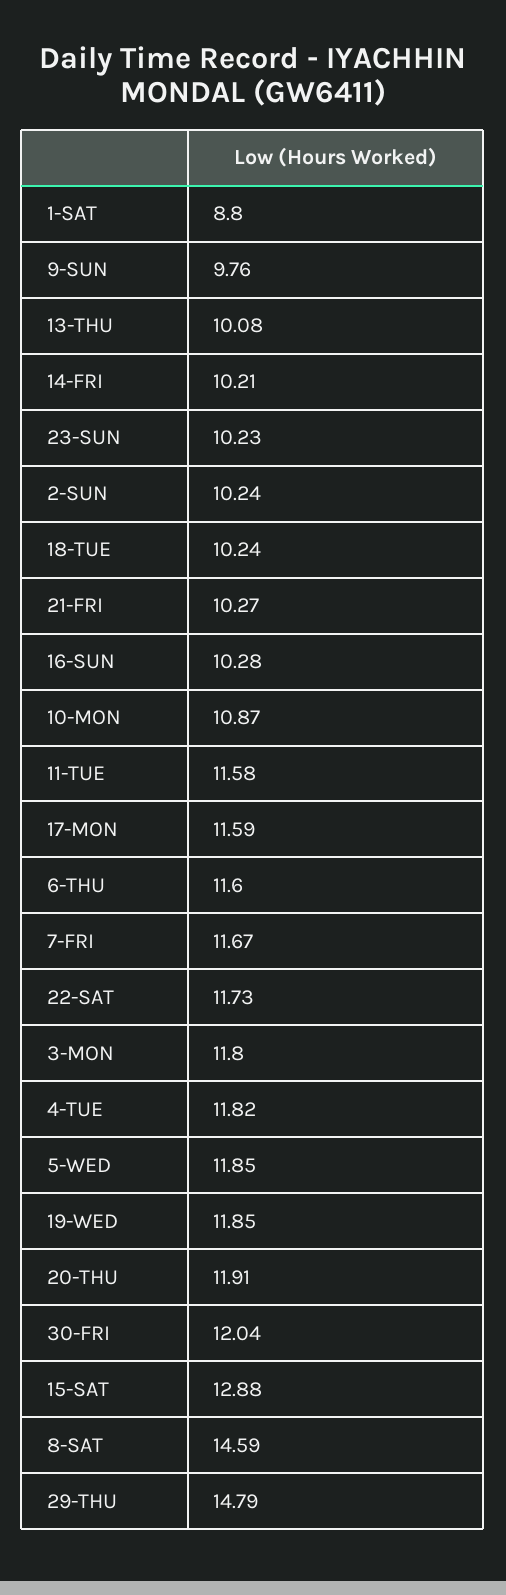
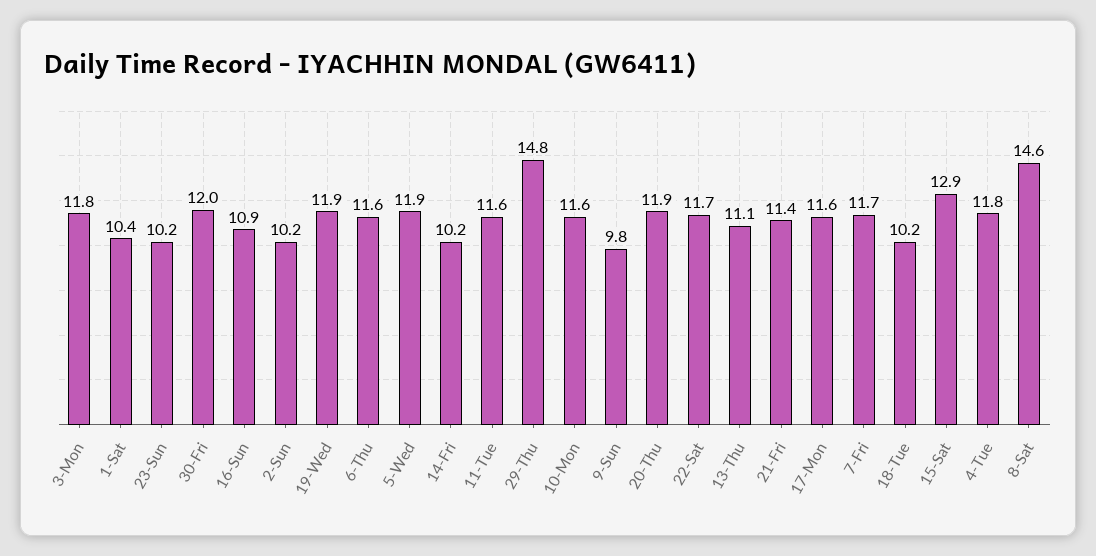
  {
-   "1-SAT": 8.8,
+   "1-SAT": 10.4,
    "9-SUN": 9.76,
-   "13-THU": 10.08,
+   "13-THU": 11.1,
    "14-FRI": 10.21,
    "23-SUN": 10.23,
    "2-SUN": 10.24,
    "18-TUE": 10.24,
-   "21-FRI": 10.27,
+   "21-FRI": 11.4,
-   "16-SUN": 10.28,
+   "16-SUN": 10.9,
-   "10-MON": 10.87,
+   "10-MON": 11.6,
    "11-TUE": 11.58,
    "17-MON": 11.59,
    "6-THU": 11.6,
    "7-FRI": 11.67,
    "22-SAT": 11.73,
    "3-MON": 11.8,
    "4-TUE": 11.82,
    "5-WED": 11.85,
    "19-WED": 11.85,
    "20-THU": 11.91,
    "30-FRI": 12.04,
    "15-SAT": 12.88,
    "8-SAT": 14.59,
    "29-THU": 14.79
  }

